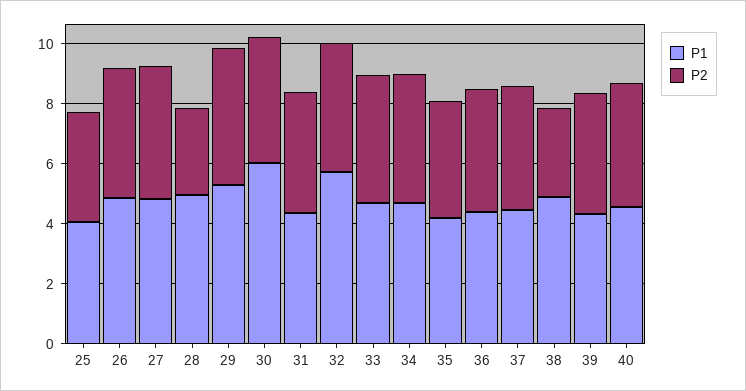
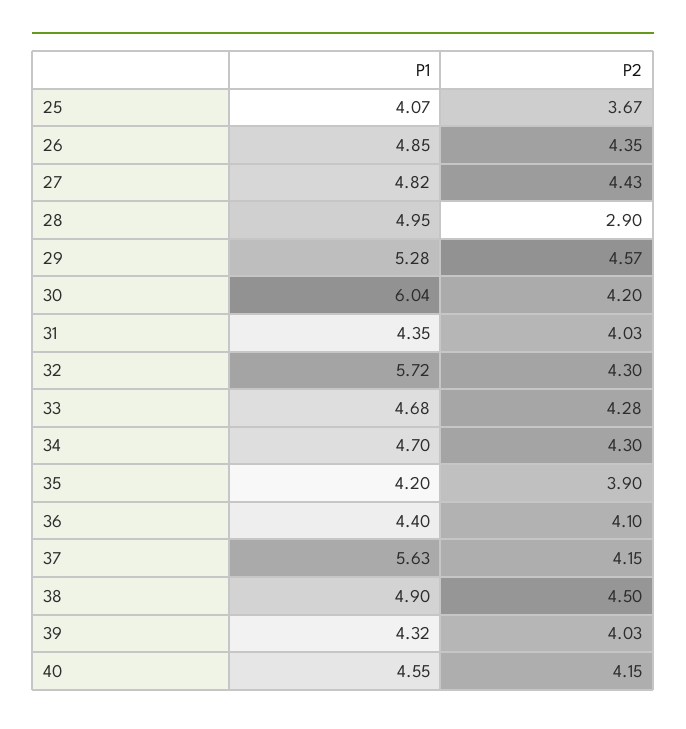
  {
    "P1": {
      "25": 4.07,
      "26": 4.85,
      "27": 4.82,
      "28": 4.95,
      "29": 5.28,
      "30": 6.04,
      "31": 4.35,
      "32": 5.72,
      "33": 4.68,
      "34": 4.7,
      "35": 4.2,
      "36": 4.4,
-     "37": 4.5,
+     "37": 5.63,
      "38": 4.9,
      "39": 4.32,
      "40": 4.55
    },
    "P2": {
      "25": 3.67,
      "26": 4.35,
      "27": 4.43,
      "28": 2.9,
      "29": 4.57,
      "30": 4.2,
      "31": 4.03,
      "32": 4.3,
      "33": 4.28,
      "34": 4.3,
      "35": 3.9,
      "36": 4.1,
      "37": 4.15,
-     "38": 3,
+     "38": 4.5,
      "39": 4.03,
      "40": 4.15
    }
  }

